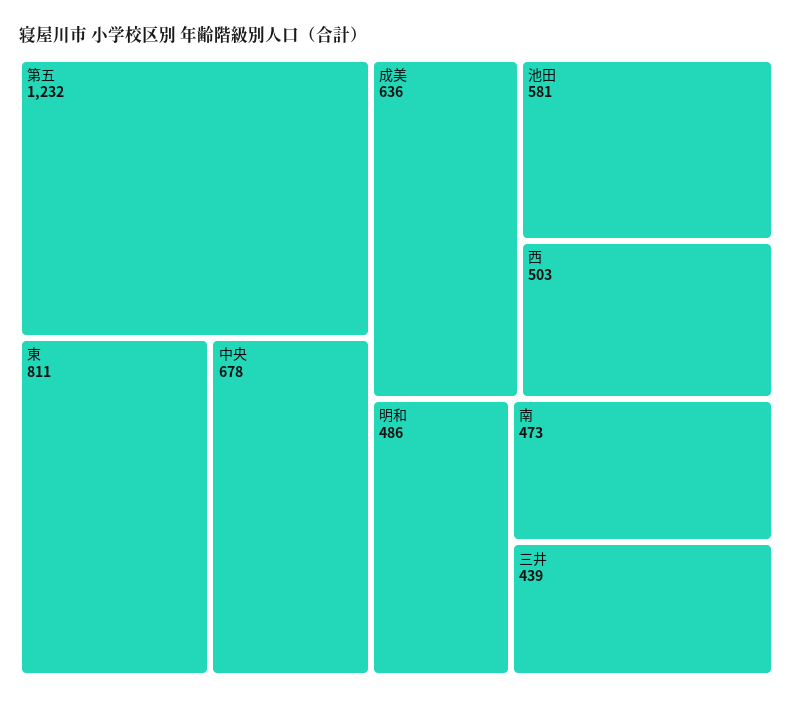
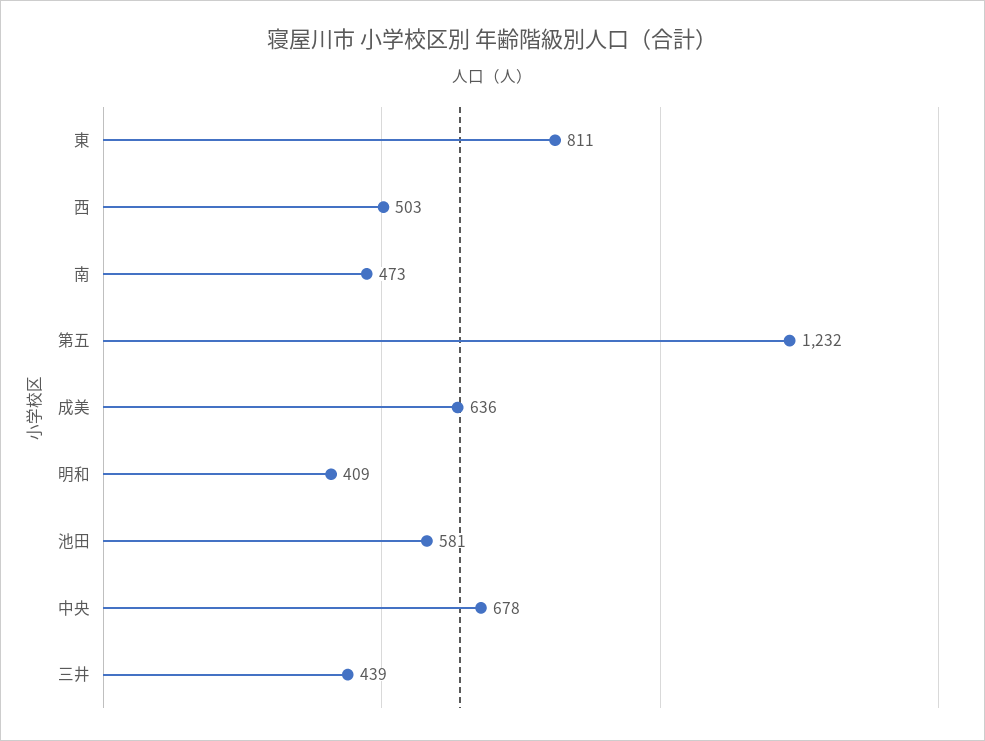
  {
    "第五": 1232,
    "東": 811,
    "中央": 678,
    "成美": 636,
    "池田": 581,
    "西": 503,
-   "明和": 486,
+   "明和": 409,
    "南": 473,
    "三井": 439
  }

